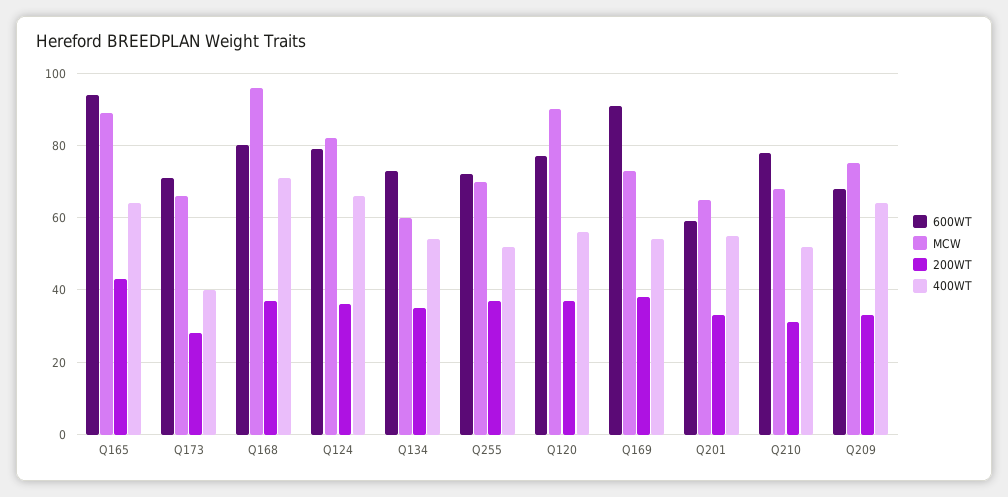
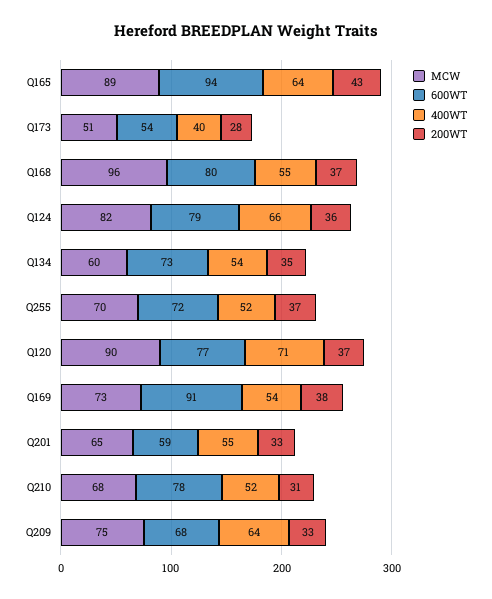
  {
    "600WT": {
      "Q165": 94,
-     "Q173": 70,
+     "Q173": 54,
      "Q168": 80,
      "Q124": 79,
      "Q134": 73,
      "Q255": 72,
      "Q120": 77,
      "Q169": 91,
      "Q201": 59,
      "Q210": 78,
      "Q209": 68
    },
    "MCW": {
      "Q165": 89,
-     "Q173": 65,
+     "Q173": 51,
      "Q168": 96,
      "Q124": 82,
      "Q134": 60,
      "Q255": 70,
      "Q120": 90,
      "Q169": 73,
      "Q201": 65,
      "Q210": 68,
      "Q209": 75
    },
    "200WT": {
      "Q165": 43,
      "Q173": 28,
      "Q168": 37,
      "Q124": 36,
      "Q134": 35,
      "Q255": 37,
      "Q120": 37,
      "Q169": 38,
      "Q201": 33,
      "Q210": 31,
      "Q209": 33
    },
    "400WT": {
      "Q165": 64,
      "Q173": 40,
-     "Q168": 70,
+     "Q168": 55,
      "Q124": 66,
      "Q134": 54,
      "Q255": 52,
-     "Q120": 55,
+     "Q120": 71,
      "Q169": 54,
      "Q201": 55,
      "Q210": 52,
      "Q209": 64
    }
  }

